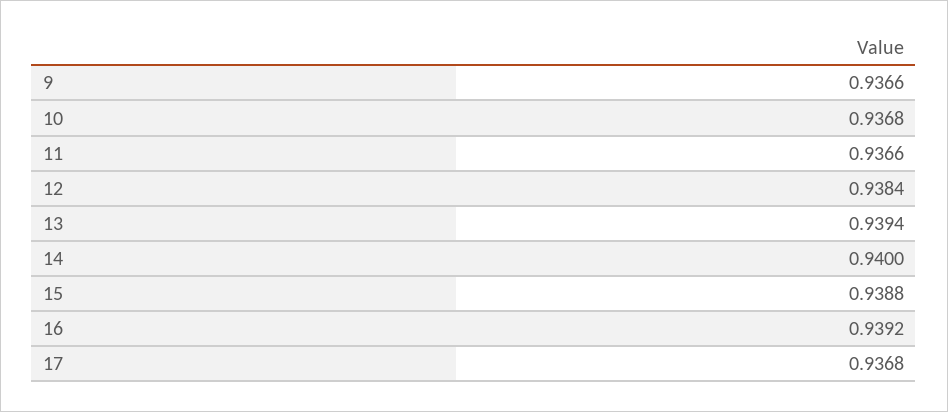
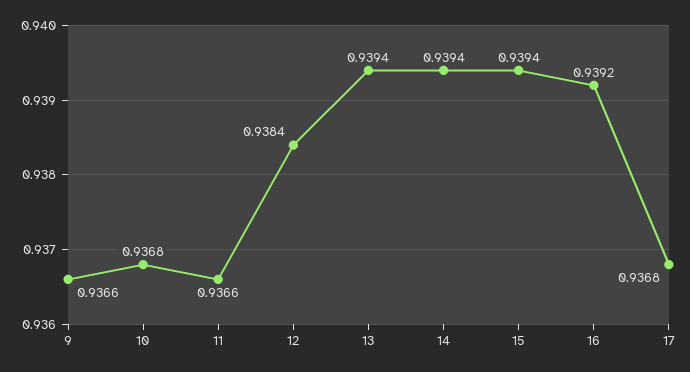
  {
    "9": 0.9366,
    "10": 0.9368,
    "11": 0.9366,
    "12": 0.9384,
    "13": 0.9394,
-   "14": 0.94,
+   "14": 0.9394,
-   "15": 0.9388,
+   "15": 0.9394,
    "16": 0.9392,
    "17": 0.9368
  }

